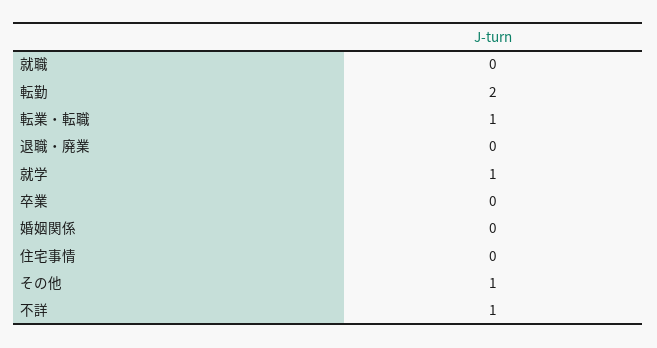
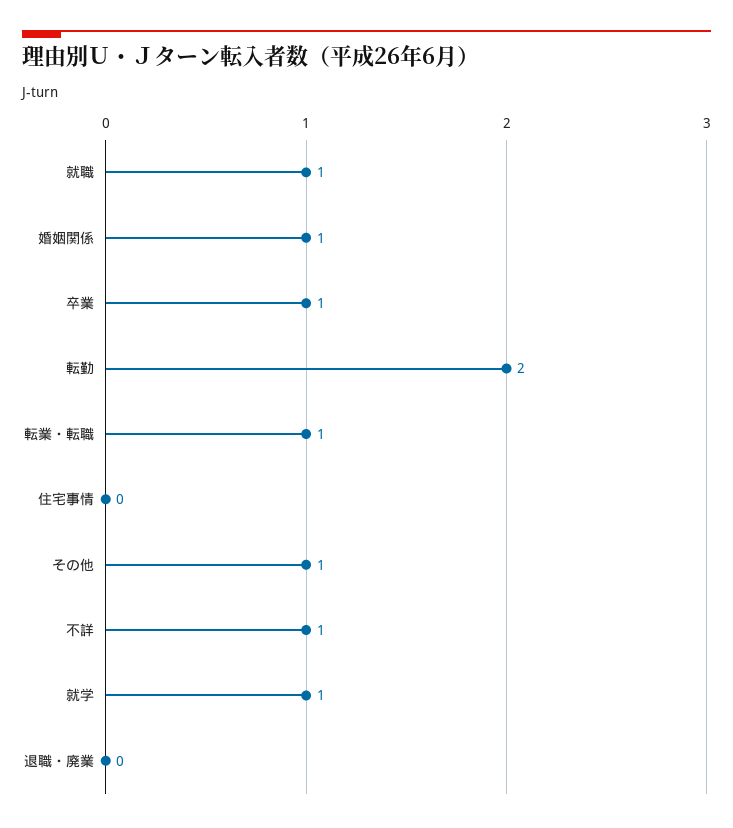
  {
-   "就職": 0,
+   "就職": 1,
    "転勤": 2,
    "転業・転職": 1,
    "退職・廃業": 0,
    "就学": 1,
-   "卒業": 0,
+   "卒業": 1,
-   "婚姻関係": 0,
+   "婚姻関係": 1,
    "住宅事情": 0,
    "その他": 1,
    "不詳": 1
  }

